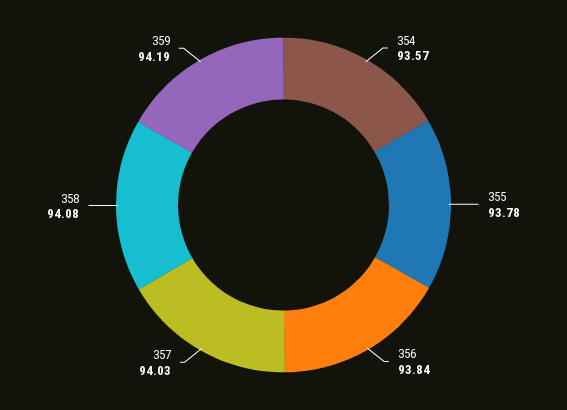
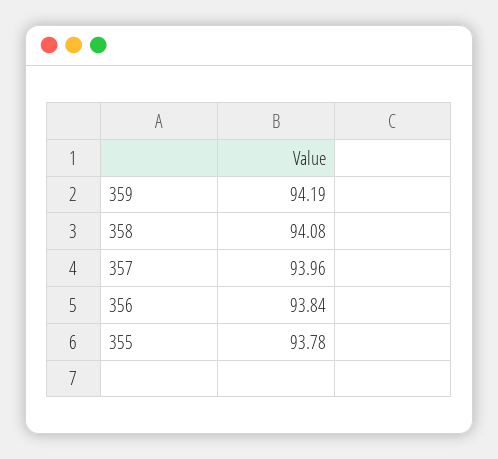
  {
-   "354": 93.57,
    "355": 93.78,
    "356": 93.84,
-   "357": 94.03,
+   "357": 93.96,
    "358": 94.08,
    "359": 94.19
  }

